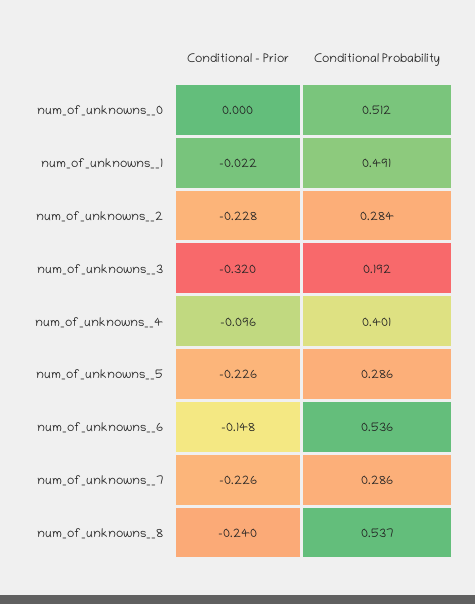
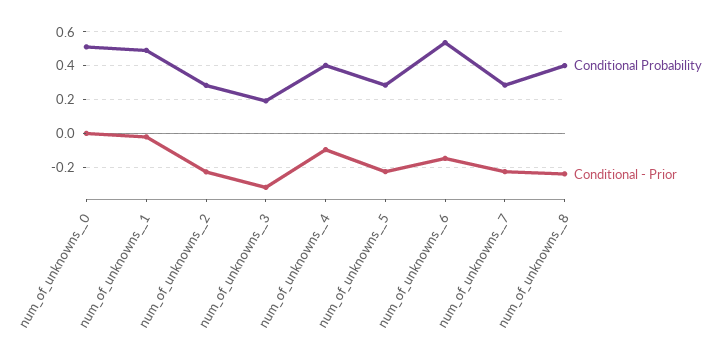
  {
    "Conditional - Prior": {
      "num_of_unknowns__0": 0,
      "num_of_unknowns__1": -0.022,
      "num_of_unknowns__2": -0.228,
      "num_of_unknowns__3": -0.32,
      "num_of_unknowns__4": -0.096,
      "num_of_unknowns__5": -0.226,
      "num_of_unknowns__6": -0.148,
      "num_of_unknowns__7": -0.226,
      "num_of_unknowns__8": -0.24
    },
    "Conditional Probability": {
      "num_of_unknowns__0": 0.512,
      "num_of_unknowns__1": 0.491,
      "num_of_unknowns__2": 0.284,
      "num_of_unknowns__3": 0.192,
      "num_of_unknowns__4": 0.401,
      "num_of_unknowns__5": 0.286,
      "num_of_unknowns__6": 0.536,
      "num_of_unknowns__7": 0.286,
-     "num_of_unknowns__8": 0.537
+     "num_of_unknowns__8": 0.4
    }
  }

